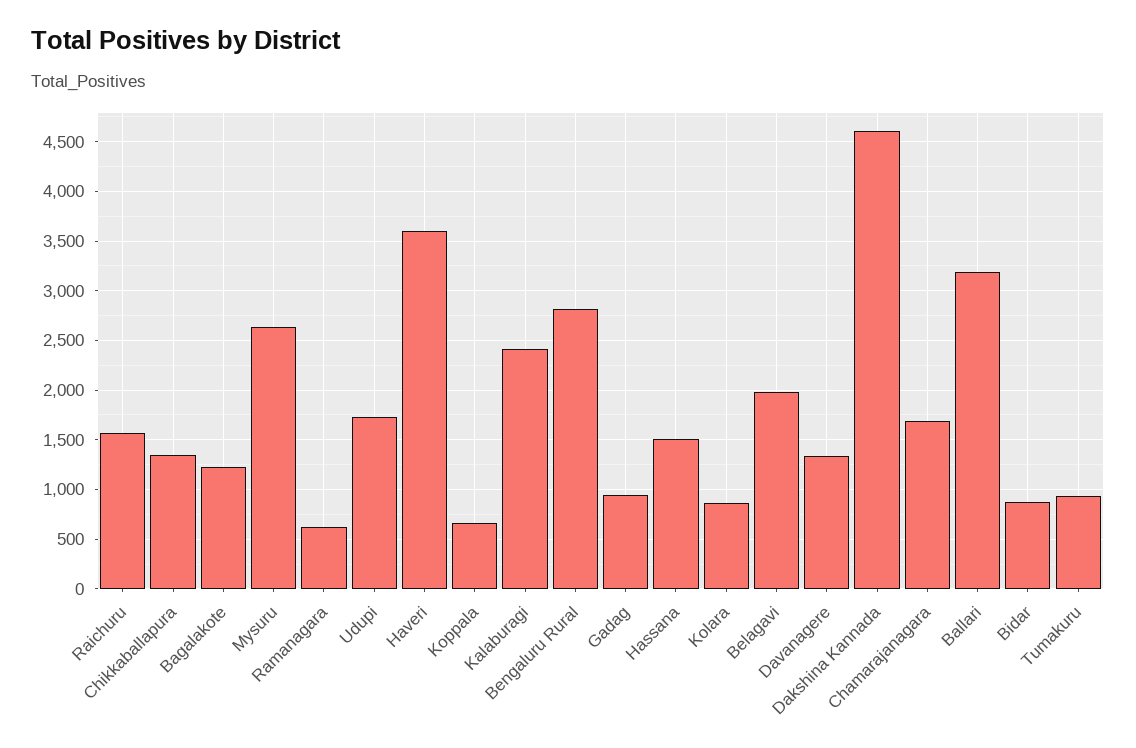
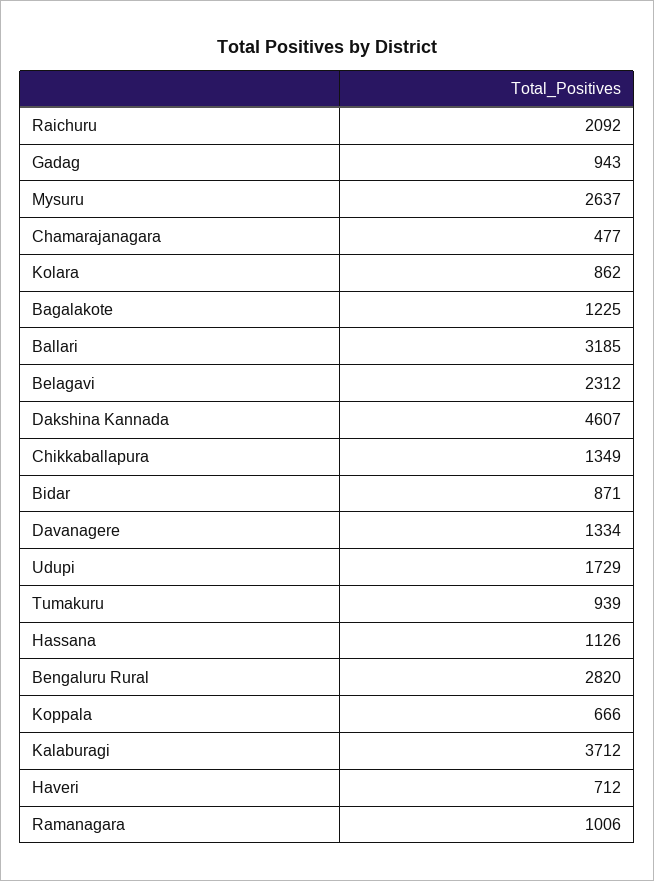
  {
-   "Raichuru": 1600,
+   "Raichuru": 2092,
    "Chikkaballapura": 1349,
    "Bagalakote": 1225,
    "Mysuru": 2637,
-   "Ramanagara": 600,
+   "Ramanagara": 1006,
    "Udupi": 1729,
-   "Haveri": 3600,
+   "Haveri": 712,
    "Koppala": 666,
-   "Kalaburagi": 2400,
+   "Kalaburagi": 3712,
    "Bengaluru Rural": 2820,
    "Gadag": 943,
-   "Hassana": 1500,
+   "Hassana": 1126,
    "Kolara": 862,
-   "Belagavi": 2000,
+   "Belagavi": 2312,
    "Davanagere": 1334,
    "Dakshina Kannada": 4607,
-   "Chamarajanagara": 1700,
+   "Chamarajanagara": 477,
    "Ballari": 3185,
    "Bidar": 871,
    "Tumakuru": 939
  }

